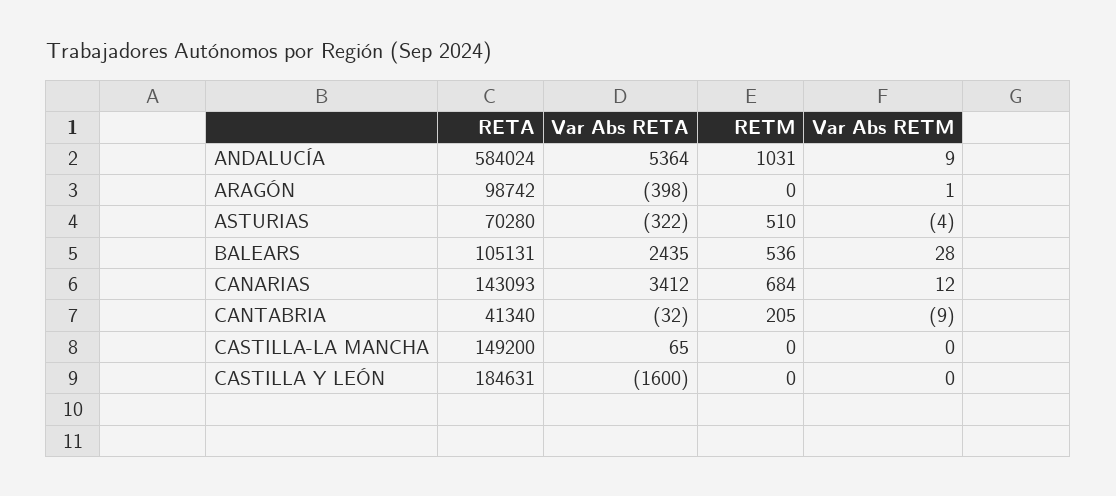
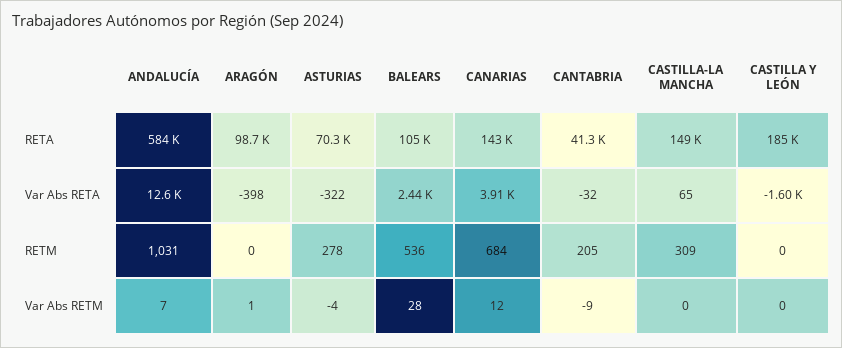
  {
    "RETA": {
      "ANDALUCÍA": 584024,
      "ARAGÓN": 98742,
      "ASTURIAS": 70280,
      "BALEARS": 105131,
      "CANARIAS": 143093,
      "CANTABRIA": 41340,
      "CASTILLA-LA MANCHA": 149200,
      "CASTILLA Y LEÓN": 184631
    },
    "Var Abs RETA": {
-     "ANDALUCÍA": 5364,
+     "ANDALUCÍA": 12600,
      "ARAGÓN": -398,
      "ASTURIAS": -322,
      "BALEARS": 2435,
-     "CANARIAS": 3412,
+     "CANARIAS": 3910,
      "CANTABRIA": -32,
      "CASTILLA-LA MANCHA": 65,
      "CASTILLA Y LEÓN": -1600
    },
    "RETM": {
      "ANDALUCÍA": 1031,
      "ARAGÓN": 0,
-     "ASTURIAS": 510,
+     "ASTURIAS": 278,
      "BALEARS": 536,
      "CANARIAS": 684,
      "CANTABRIA": 205,
-     "CASTILLA-LA MANCHA": 0,
+     "CASTILLA-LA MANCHA": 309,
      "CASTILLA Y LEÓN": 0
    },
    "Var Abs RETM": {
-     "ANDALUCÍA": 9,
+     "ANDALUCÍA": 7,
      "ARAGÓN": 1,
      "ASTURIAS": -4,
      "BALEARS": 28,
      "CANARIAS": 12,
      "CANTABRIA": -9,
      "CASTILLA-LA MANCHA": 0,
      "CASTILLA Y LEÓN": 0
    }
  }

